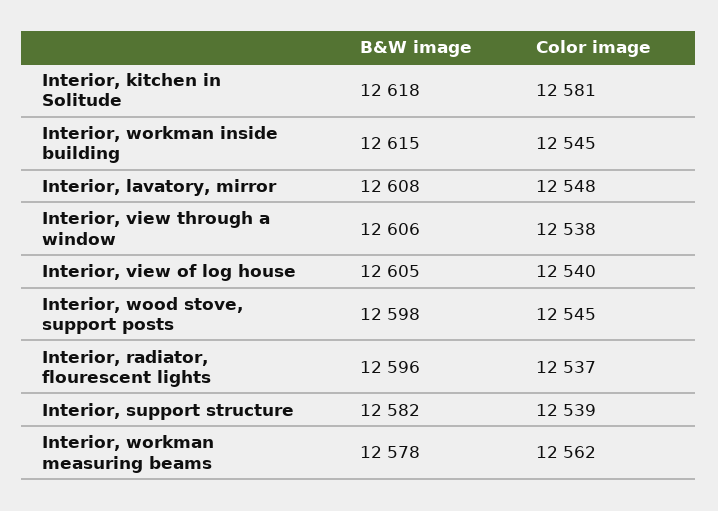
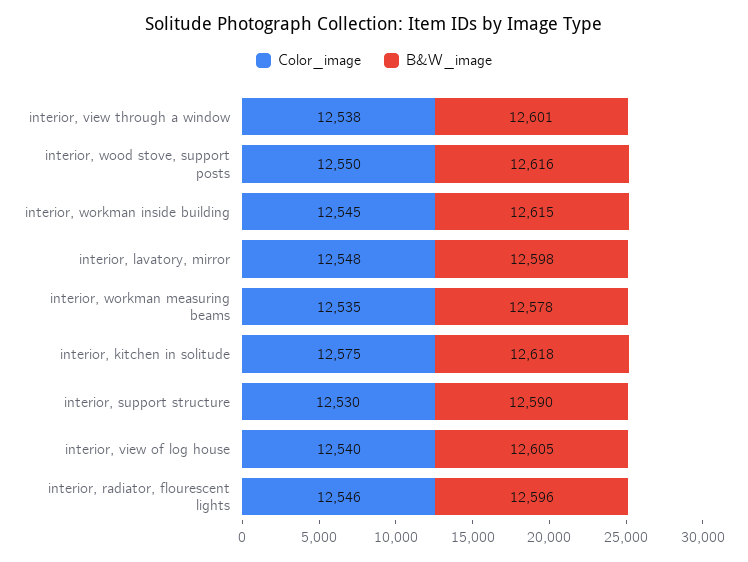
  {
    "B&W image": {
      "Interior, kitchen in Solitude": 12618,
      "Interior, workman inside building": 12615,
-     "Interior, lavatory, mirror": 12608,
+     "Interior, lavatory, mirror": 12598,
-     "Interior, view through a window": 12606,
+     "Interior, view through a window": 12601,
      "Interior, view of log house": 12605,
-     "Interior, wood stove, support posts": 12598,
+     "Interior, wood stove, support posts": 12616,
      "Interior, radiator, flourescent lights": 12596,
-     "Interior, support structure": 12582,
+     "Interior, support structure": 12590,
      "Interior, workman measuring beams": 12578
    },
    "Color image": {
-     "Interior, kitchen in Solitude": 12581,
+     "Interior, kitchen in Solitude": 12575,
      "Interior, workman inside building": 12545,
      "Interior, lavatory, mirror": 12548,
      "Interior, view through a window": 12538,
      "Interior, view of log house": 12540,
-     "Interior, wood stove, support posts": 12545,
+     "Interior, wood stove, support posts": 12550,
-     "Interior, radiator, flourescent lights": 12537,
+     "Interior, radiator, flourescent lights": 12546,
-     "Interior, support structure": 12539,
+     "Interior, support structure": 12530,
-     "Interior, workman measuring beams": 12562
+     "Interior, workman measuring beams": 12535
    }
  }

